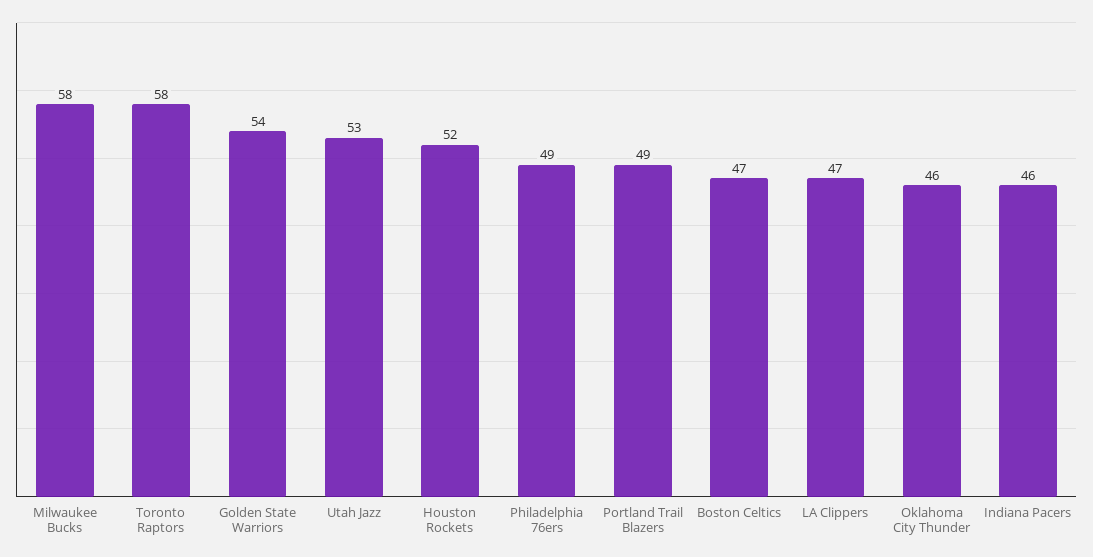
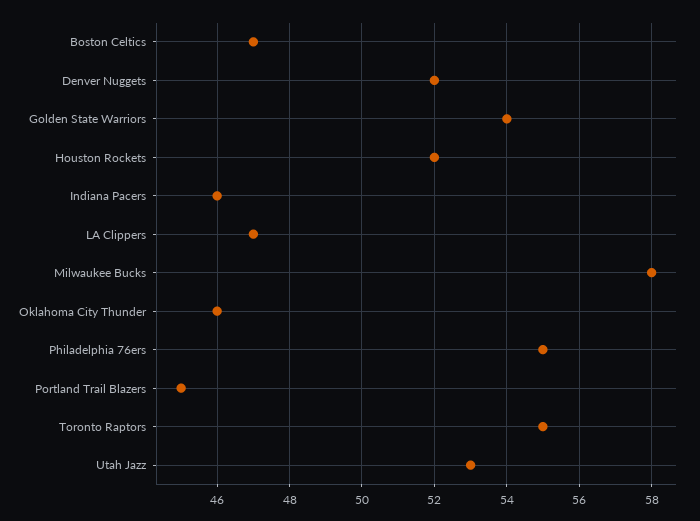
  {
    "Milwaukee Bucks": 58,
-   "Toronto Raptors": 58,
+   "Toronto Raptors": 55,
    "Golden State Warriors": 54,
    "Utah Jazz": 53,
    "Houston Rockets": 52,
-   "Philadelphia 76ers": 49,
+   "Philadelphia 76ers": 55,
-   "Portland Trail Blazers": 49,
+   "Portland Trail Blazers": 45,
    "Boston Celtics": 47,
    "LA Clippers": 47,
    "Oklahoma City Thunder": 46,
-   "Indiana Pacers": 46
+   "Indiana Pacers": 46,
+   "Denver Nuggets": 52
  }

